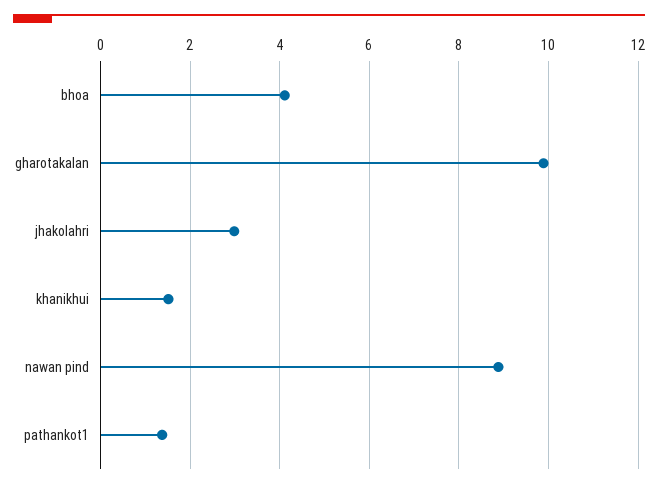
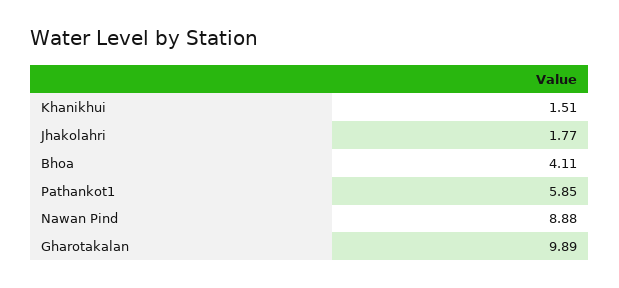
  {
    "bhoa": 4.11,
    "gharotakalan": 9.89,
-   "jhakolahri": 3,
+   "jhakolahri": 1.77,
    "khanikhui": 1.51,
    "nawan pind": 8.88,
-   "pathankot1": 1.4
+   "pathankot1": 5.85
  }

